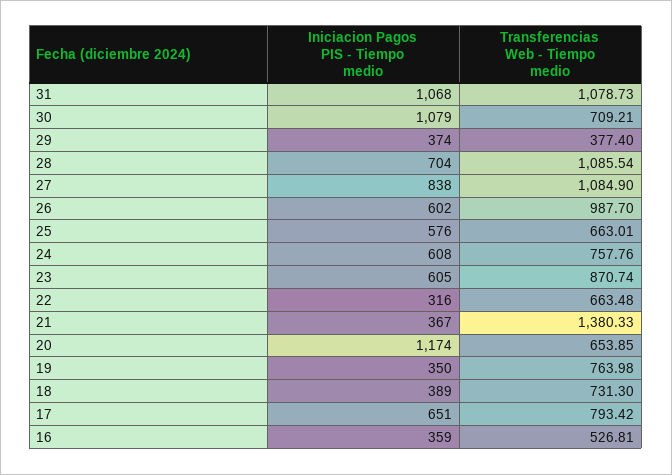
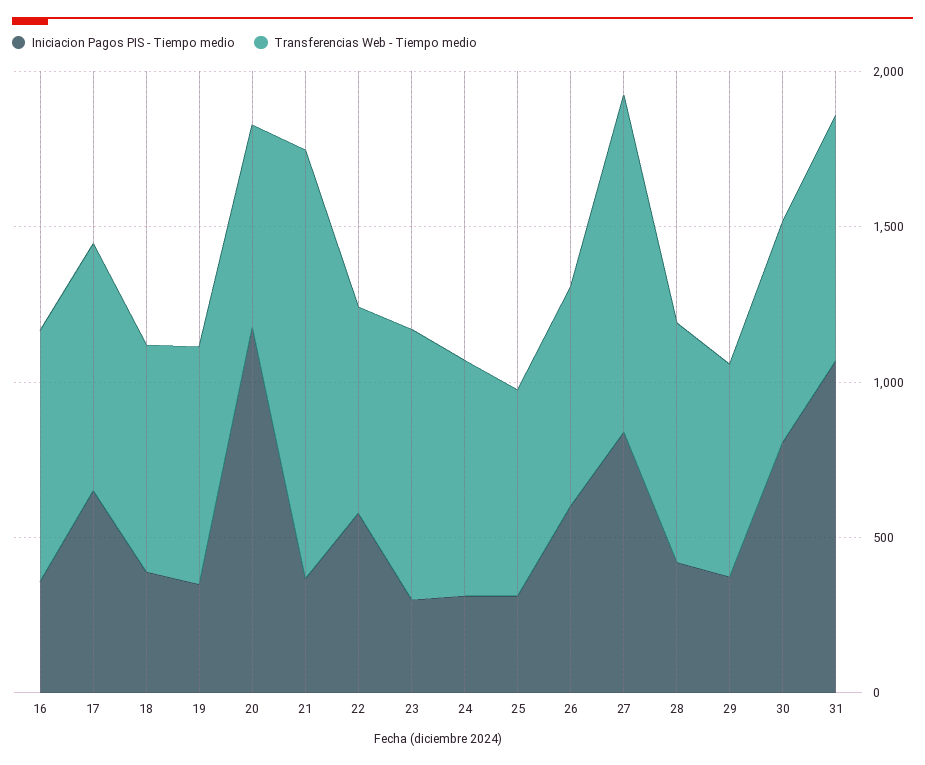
  {
    "Iniciacion Pagos PIS - Tiempo medio": {
      "31": 1068,
-     "30": 1079,
+     "30": 800,
      "29": 374,
-     "28": 704,
+     "28": 400,
      "27": 838,
      "26": 602,
-     "25": 576,
+     "25": 300,
-     "24": 608,
+     "24": 300,
-     "23": 605,
+     "23": 300,
-     "22": 316,
+     "22": 600,
      "21": 367,
      "20": 1174,
      "19": 350,
      "18": 389,
      "17": 651,
      "16": 359
    },
    "Transferencias Web - Tiempo medio": {
-     "31": 1078.73,
+     "31": 800,
      "30": 709.21,
-     "29": 377.4,
+     "29": 700,
-     "28": 1085.54,
+     "28": 800,
      "27": 1084.9,
-     "26": 987.7,
+     "26": 700,
      "25": 663.01,
      "24": 757.76,
      "23": 870.74,
      "22": 663.48,
      "21": 1380.33,
      "20": 653.85,
      "19": 763.98,
      "18": 731.3,
      "17": 793.42,
-     "16": 526.81
+     "16": 800
    }
  }

